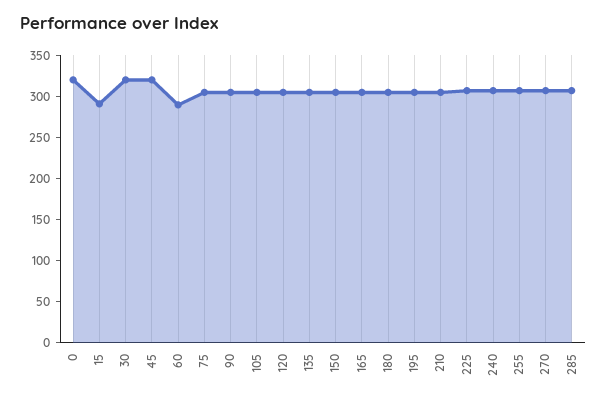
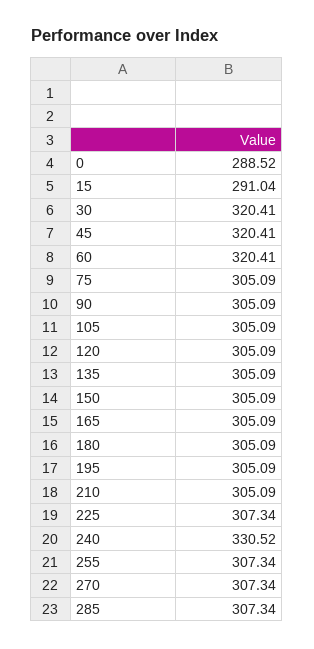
  {
-   "0": 320,
+   "0": 288.52,
    "15": 291.04,
    "30": 320.41,
    "45": 320.41,
-   "60": 290,
+   "60": 320.41,
    "75": 305.09,
    "90": 305.09,
    "105": 305.09,
    "120": 305.09,
    "135": 305.09,
    "150": 305.09,
    "165": 305.09,
    "180": 305.09,
    "195": 305.09,
    "210": 305.09,
    "225": 307.34,
-   "240": 310,
+   "240": 330.52,
    "255": 307.34,
    "270": 307.34,
    "285": 307.34
  }

